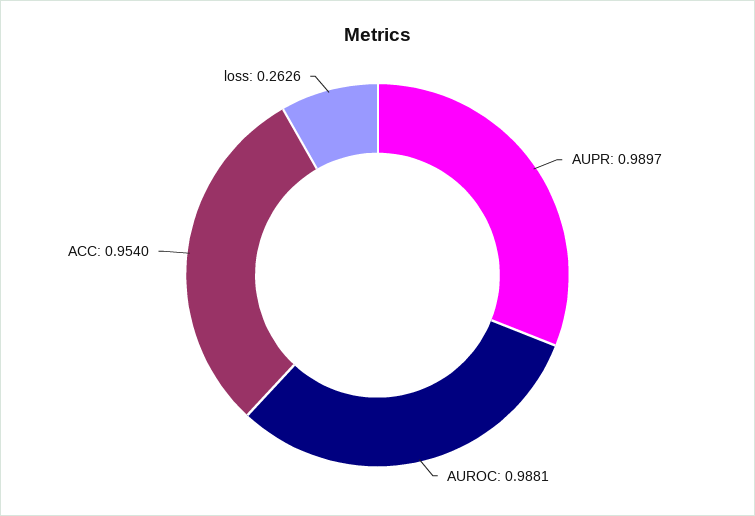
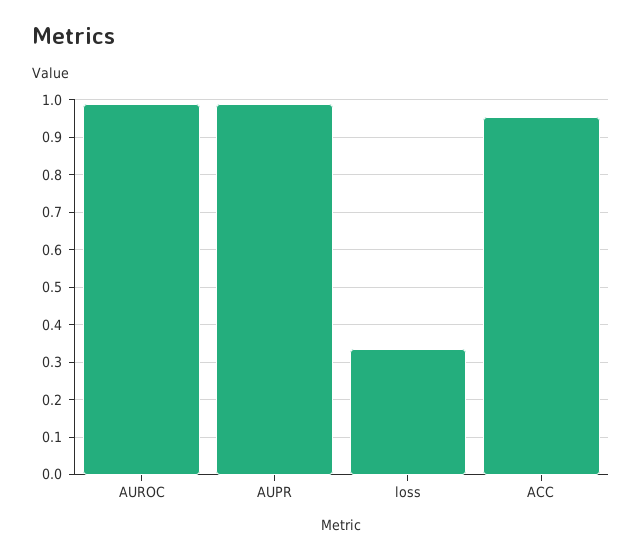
  {
    "AUPR": 0.9897,
    "AUROC": 0.9881,
    "ACC": 0.954,
-   "loss": 0.2626
+   "loss": 0.34
  }

